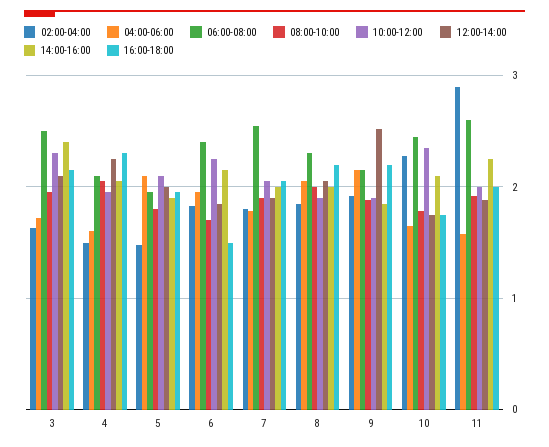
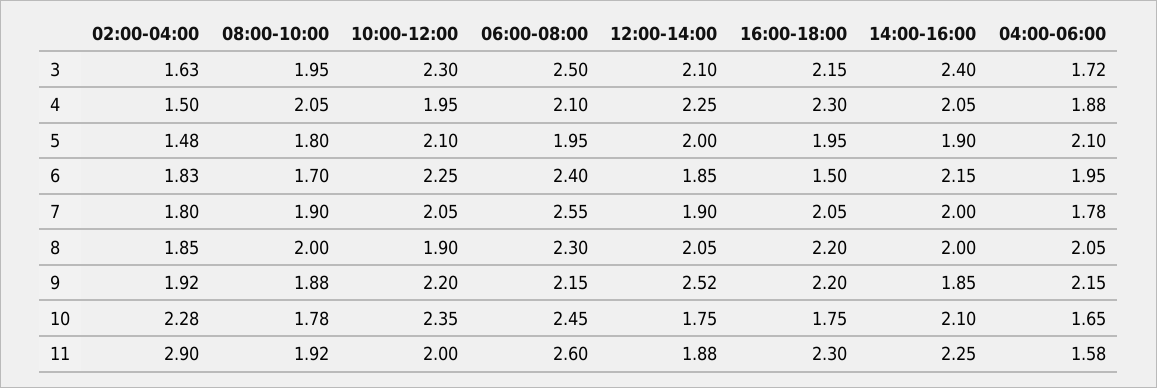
  {
    "02:00-04:00": {
      "3": 1.63,
      "4": 1.5,
      "5": 1.48,
      "6": 1.83,
      "7": 1.8,
      "8": 1.85,
      "9": 1.92,
      "10": 2.28,
      "11": 2.9
    },
    "04:00-06:00": {
      "3": 1.72,
-     "4": 1.6,
+     "4": 1.88,
      "5": 2.1,
      "6": 1.95,
      "7": 1.78,
      "8": 2.05,
      "9": 2.15,
      "10": 1.65,
      "11": 1.58
    },
    "06:00-08:00": {
      "3": 2.5,
      "4": 2.1,
      "5": 1.95,
      "6": 2.4,
      "7": 2.55,
      "8": 2.3,
      "9": 2.15,
      "10": 2.45,
      "11": 2.6
    },
    "08:00-10:00": {
      "3": 1.95,
      "4": 2.05,
      "5": 1.8,
      "6": 1.7,
      "7": 1.9,
      "8": 2,
      "9": 1.88,
      "10": 1.78,
      "11": 1.92
    },
    "10:00-12:00": {
      "3": 2.3,
      "4": 1.95,
      "5": 2.1,
      "6": 2.25,
      "7": 2.05,
      "8": 1.9,
-     "9": 1.9,
+     "9": 2.2,
      "10": 2.35,
      "11": 2
    },
    "12:00-14:00": {
      "3": 2.1,
      "4": 2.25,
      "5": 2,
      "6": 1.85,
      "7": 1.9,
      "8": 2.05,
      "9": 2.52,
      "10": 1.75,
      "11": 1.88
    },
    "14:00-16:00": {
      "3": 2.4,
      "4": 2.05,
      "5": 1.9,
      "6": 2.15,
      "7": 2,
      "8": 2,
      "9": 1.85,
      "10": 2.1,
      "11": 2.25
    },
    "16:00-18:00": {
      "3": 2.15,
      "4": 2.3,
      "5": 1.95,
      "6": 1.5,
      "7": 2.05,
      "8": 2.2,
      "9": 2.2,
      "10": 1.75,
-     "11": 2
+     "11": 2.3
    }
  }

